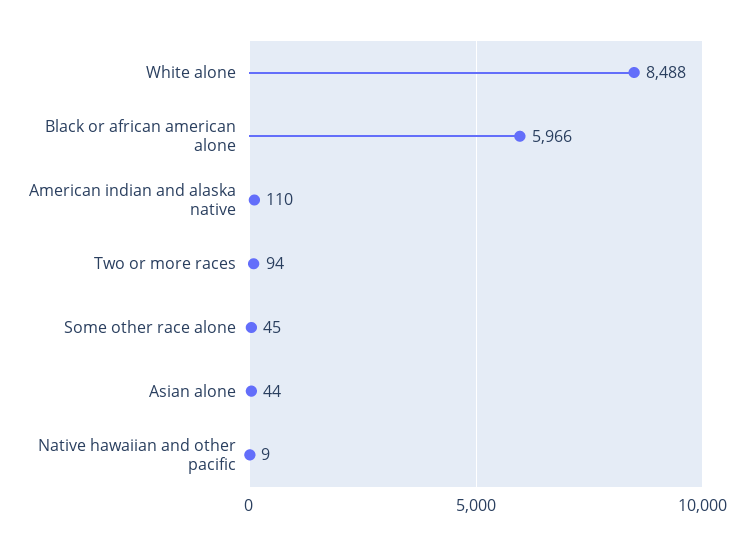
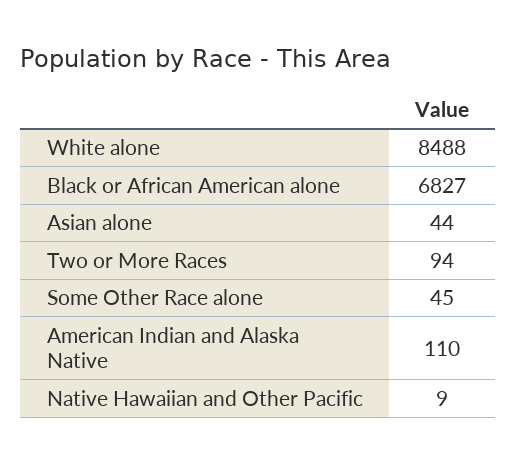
  {
    "White alone": 8488,
-   "Black or african american alone": 5966,
+   "Black or african american alone": 6827,
    "American indian and alaska native": 110,
    "Two or more races": 94,
    "Some other race alone": 45,
    "Asian alone": 44,
    "Native hawaiian and other pacific": 9
  }

